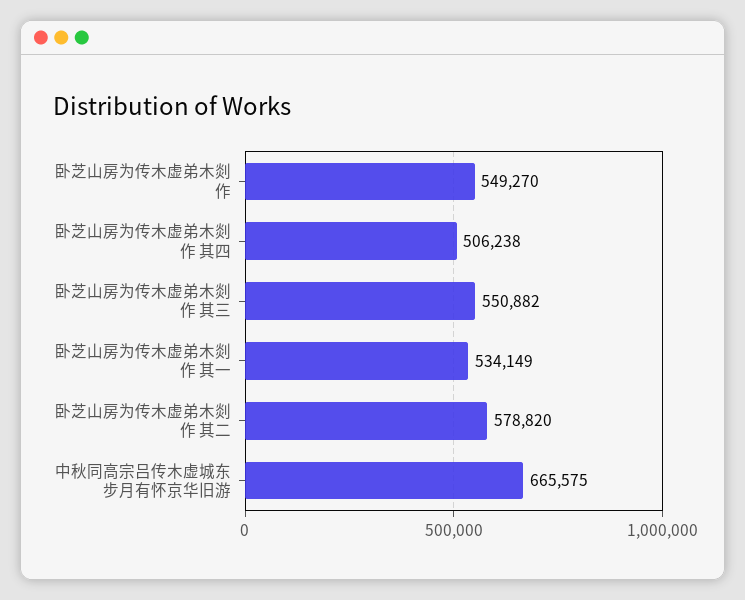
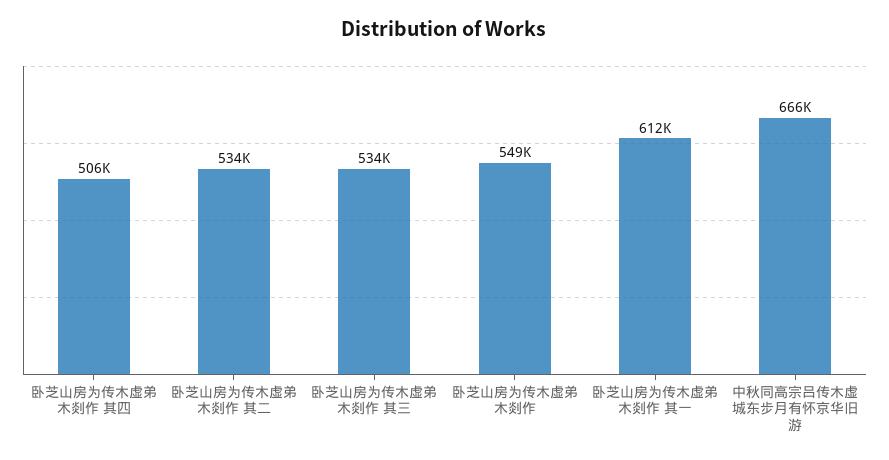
  {
    "卧芝山房为传木虚弟木剡作": 549270,
    "卧芝山房为传木虚弟木剡作 其四": 506238,
-   "卧芝山房为传木虚弟木剡作 其三": 550882,
+   "卧芝山房为传木虚弟木剡作 其三": 534000,
-   "卧芝山房为传木虚弟木剡作 其一": 534149,
+   "卧芝山房为传木虚弟木剡作 其一": 612000,
-   "卧芝山房为传木虚弟木剡作 其二": 578820,
+   "卧芝山房为传木虚弟木剡作 其二": 534000,
    "中秋同高宗吕传木虚城东步月有怀京华旧游": 665575
  }

